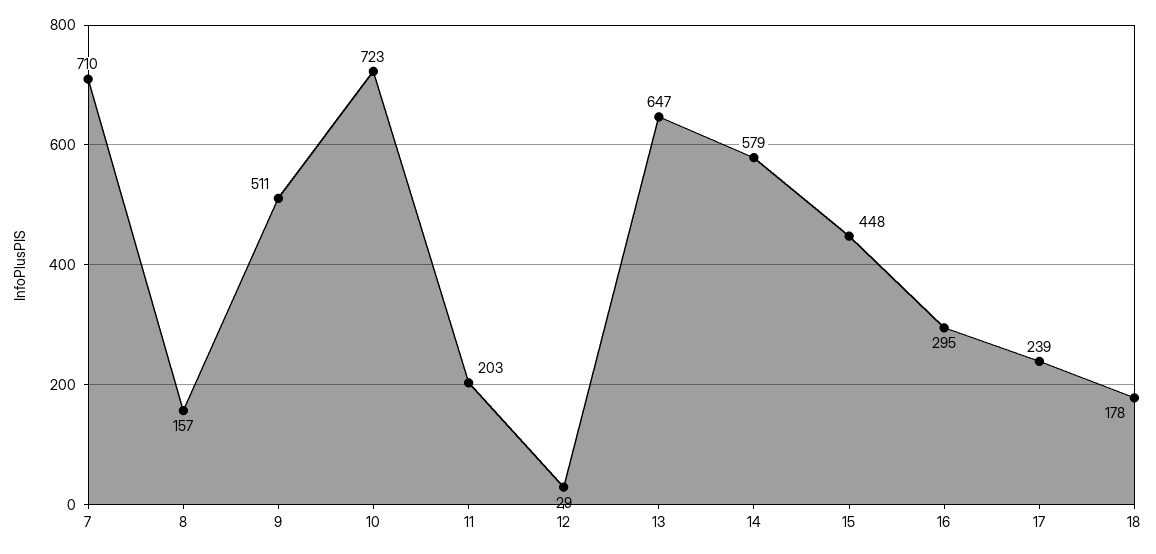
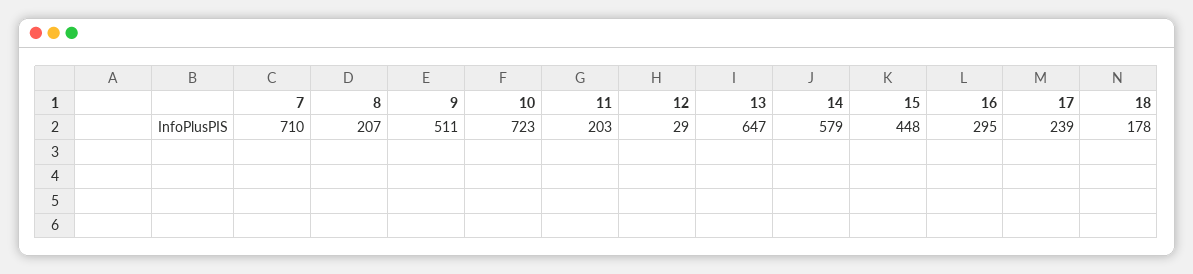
  {
    "7": 710,
-   "8": 157,
+   "8": 207,
    "9": 511,
    "10": 723,
    "11": 203,
    "12": 29,
    "13": 647,
    "14": 579,
    "15": 448,
    "16": 295,
    "17": 239,
    "18": 178
  }

